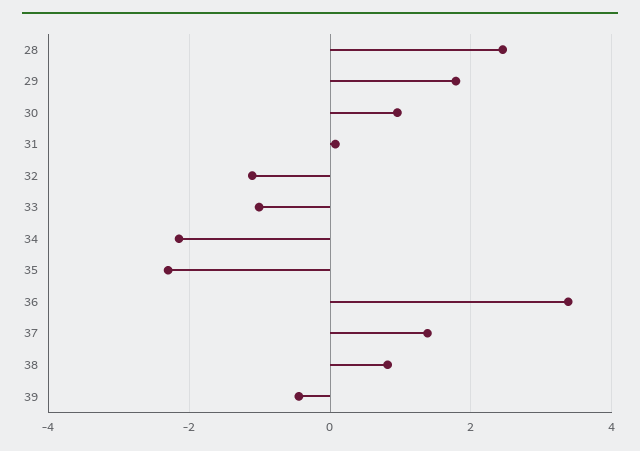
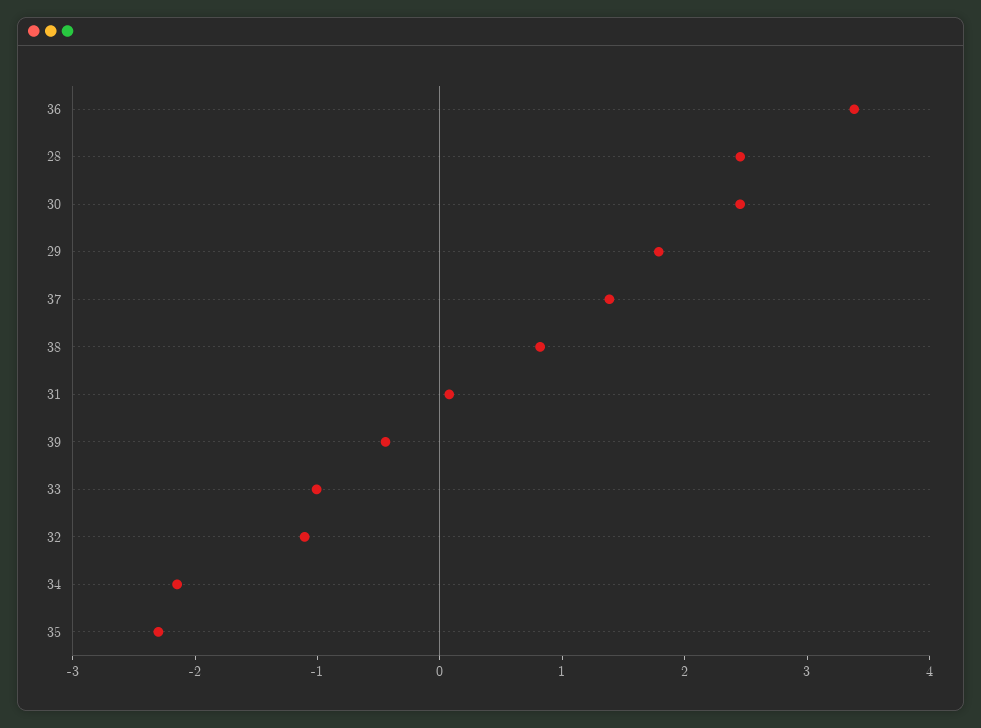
  {
    "28": 2.4,
    "29": 1.8,
-   "30": 1,
+   "30": 2.4,
    "31": 0,
    "32": -1.2,
    "33": -1,
    "34": -2.2,
    "35": -2.2,
    "36": 3.4,
    "37": 1.4,
    "38": 0.8,
    "39": -0.4
  }

